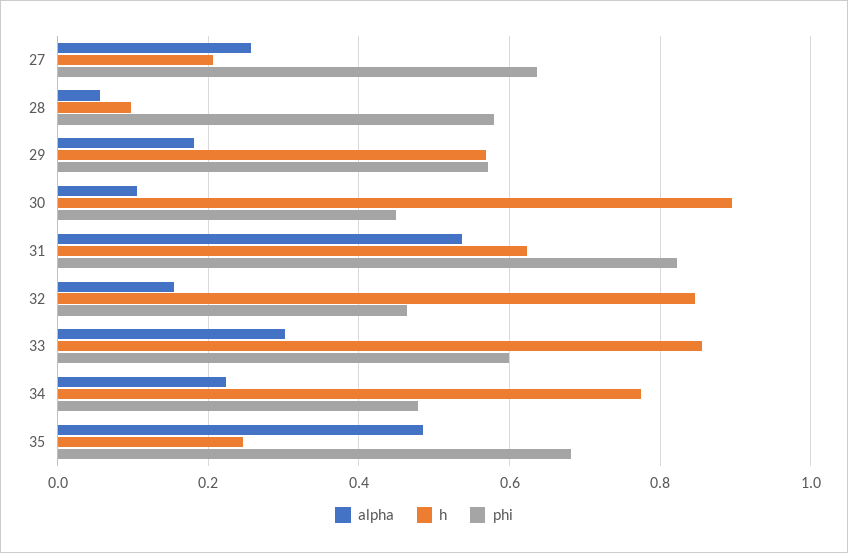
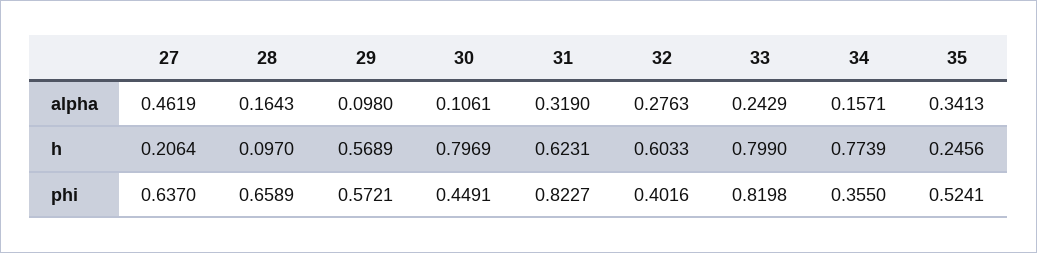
  {
    "alpha": {
-     "27": 0.26,
+     "27": 0.4619,
-     "28": 0.06,
+     "28": 0.1643,
-     "29": 0.18,
+     "29": 0.098,
      "30": 0.1061,
-     "31": 0.54,
+     "31": 0.319,
-     "32": 0.16,
+     "32": 0.2763,
-     "33": 0.3,
+     "33": 0.2429,
-     "34": 0.22,
+     "34": 0.1571,
-     "35": 0.48
+     "35": 0.3413
    },
    "h": {
      "27": 0.2064,
      "28": 0.097,
      "29": 0.5689,
-     "30": 0.9,
+     "30": 0.7969,
      "31": 0.6231,
-     "32": 0.84,
+     "32": 0.6033,
-     "33": 0.86,
+     "33": 0.799,
      "34": 0.7739,
      "35": 0.2456
    },
    "phi": {
      "27": 0.637,
-     "28": 0.58,
+     "28": 0.6589,
      "29": 0.5721,
      "30": 0.4491,
      "31": 0.8227,
-     "32": 0.46,
+     "32": 0.4016,
-     "33": 0.6,
+     "33": 0.8198,
-     "34": 0.48,
+     "34": 0.355,
-     "35": 0.68
+     "35": 0.5241
    }
  }

